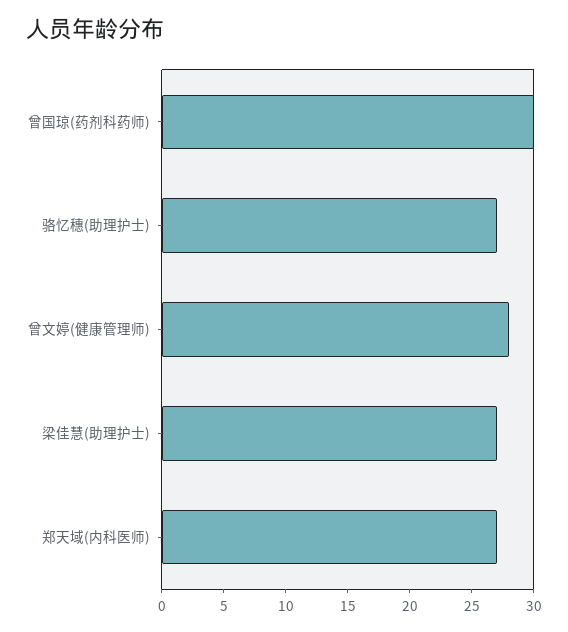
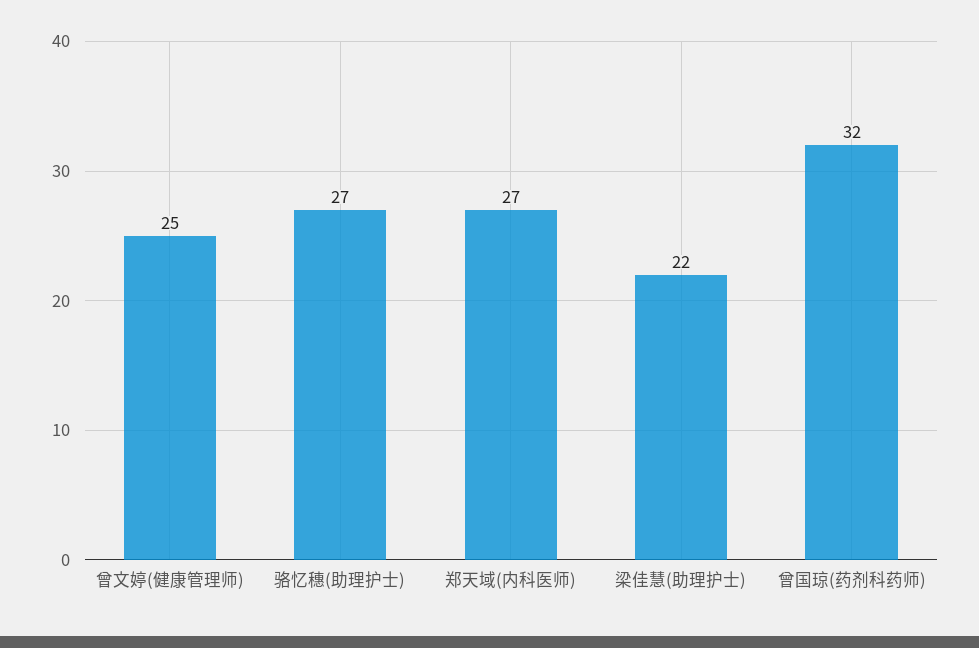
  {
-   "曾国琼(药剂科药师)": 30,
+   "曾国琼(药剂科药师)": 32,
    "骆忆穗(助理护士)": 27,
-   "曾文婷(健康管理师)": 28,
+   "曾文婷(健康管理师)": 25,
-   "梁佳慧(助理护士)": 27,
+   "梁佳慧(助理护士)": 22,
    "郑天域(内科医师)": 27
  }

